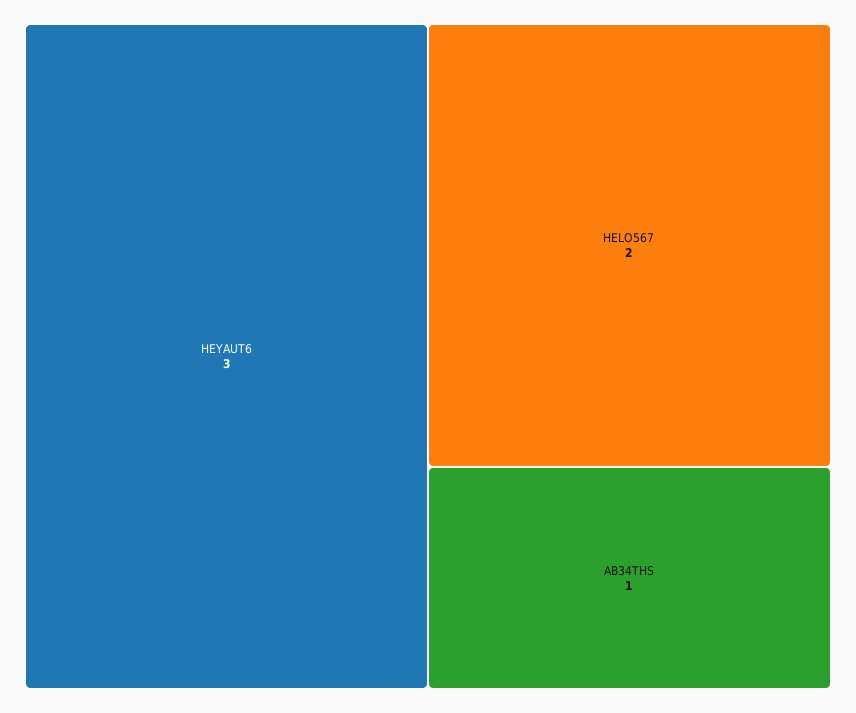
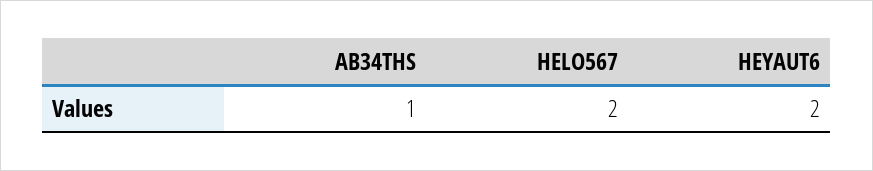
  {
-   "HEYAUT6": 3,
+   "HEYAUT6": 2,
    "HELO567": 2,
    "AB34THS": 1
  }

